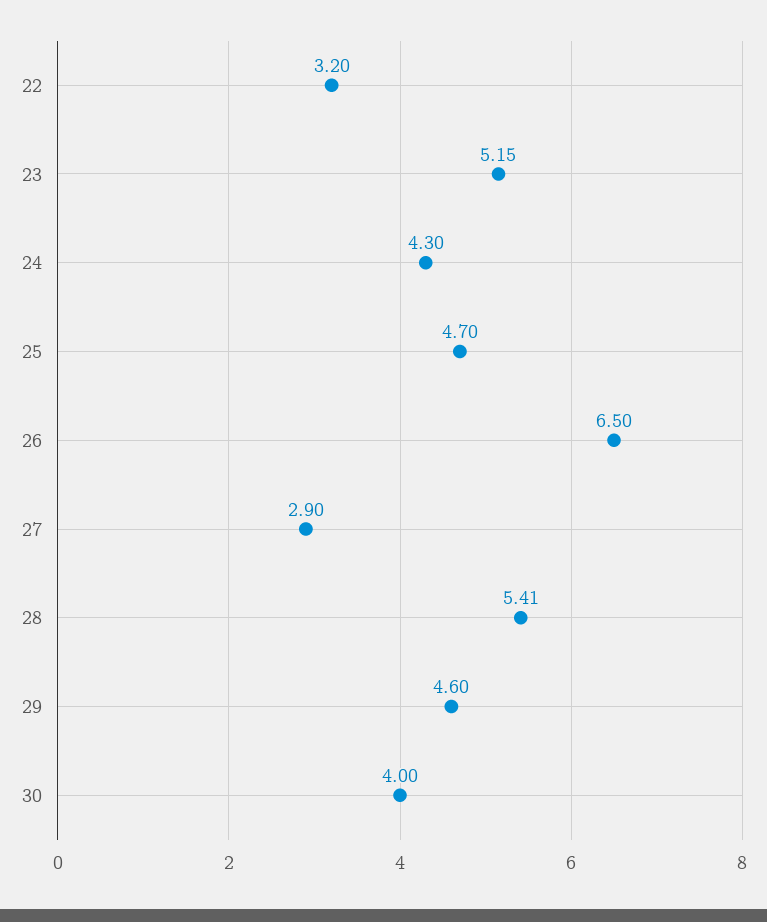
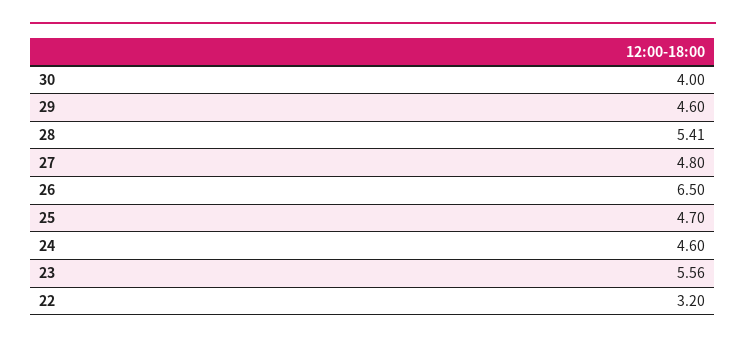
  {
    "22": 3.2,
-   "23": 5.15,
+   "23": 5.56,
-   "24": 4.3,
+   "24": 4.6,
    "25": 4.7,
    "26": 6.5,
-   "27": 2.9,
+   "27": 4.8,
    "28": 5.41,
    "29": 4.6,
    "30": 4
  }

